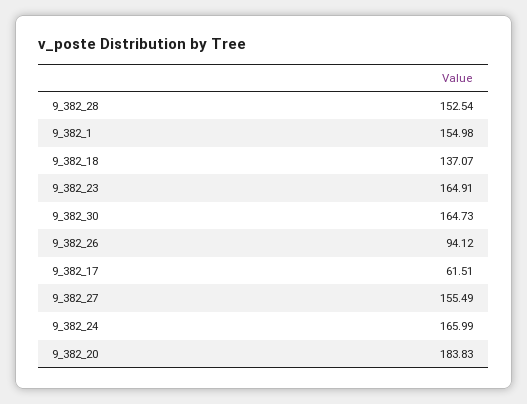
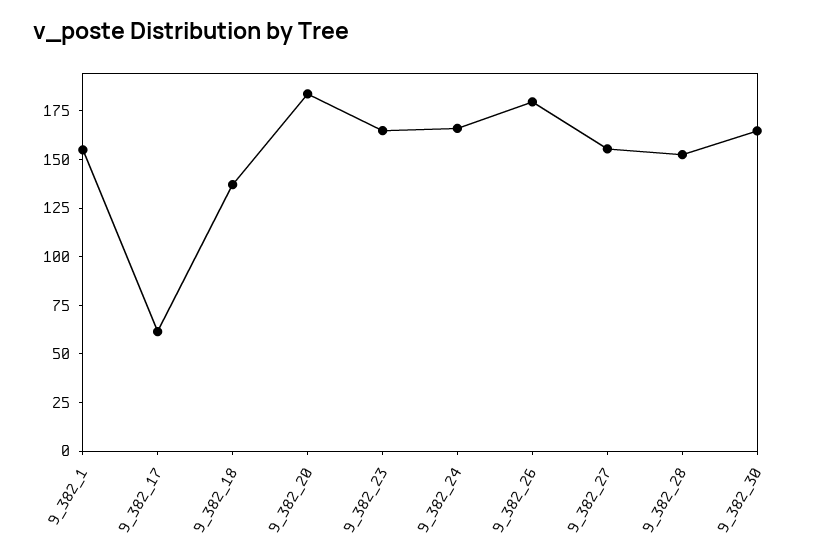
  {
    "9_382_28": 152.54,
    "9_382_1": 154.98,
    "9_382_18": 137.07,
    "9_382_23": 164.91,
    "9_382_30": 164.73,
-   "9_382_26": 94.12,
+   "9_382_26": 180,
    "9_382_17": 61.51,
    "9_382_27": 155.49,
    "9_382_24": 165.99,
    "9_382_20": 183.83
  }

